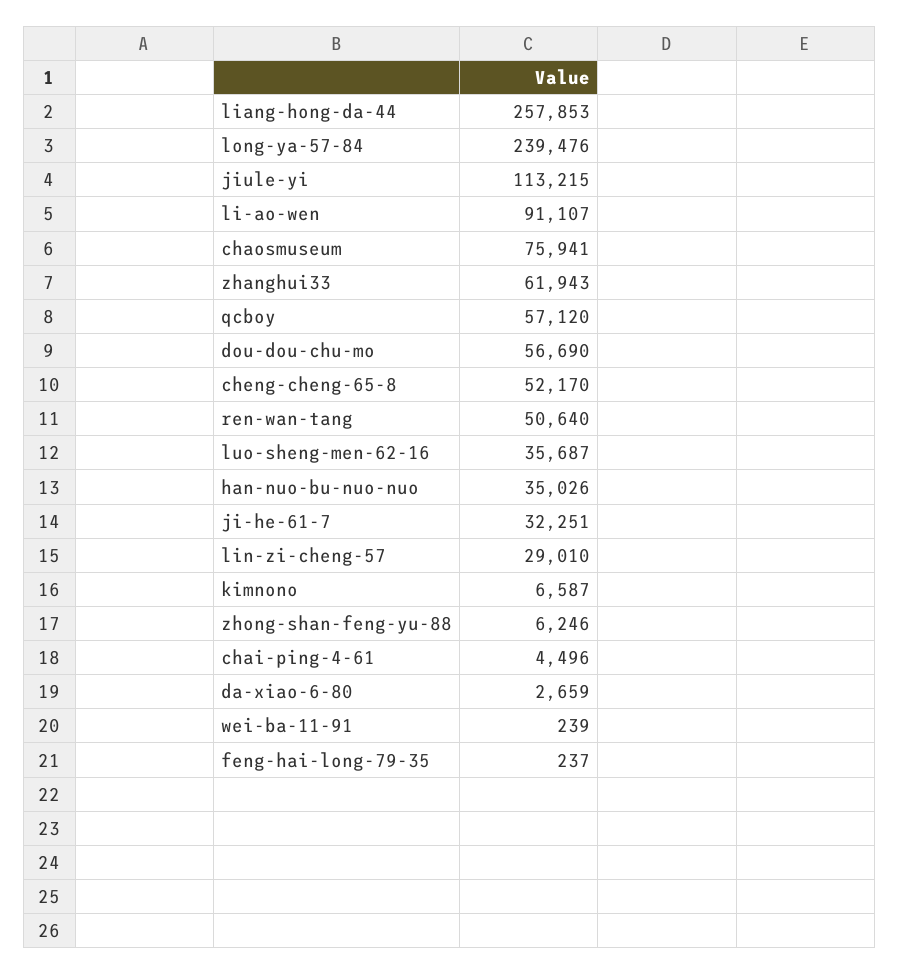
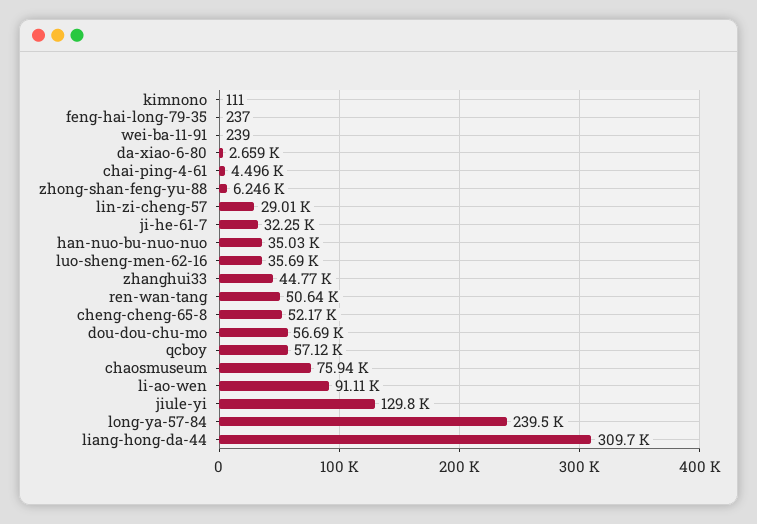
  {
-   "liang-hong-da-44": 257853,
+   "liang-hong-da-44": 309700,
    "long-ya-57-84": 239476,
-   "jiule-yi": 113215,
+   "jiule-yi": 129800,
    "li-ao-wen": 91107,
    "chaosmuseum": 75941,
-   "zhanghui33": 61943,
+   "zhanghui33": 44770,
    "qcboy": 57120,
    "dou-dou-chu-mo": 56690,
    "cheng-cheng-65-8": 52170,
    "ren-wan-tang": 50640,
    "luo-sheng-men-62-16": 35687,
    "han-nuo-bu-nuo-nuo": 35026,
    "ji-he-61-7": 32251,
    "lin-zi-cheng-57": 29010,
-   "kimnono": 6587,
+   "kimnono": 111,
    "zhong-shan-feng-yu-88": 6246,
    "chai-ping-4-61": 4496,
    "da-xiao-6-80": 2659,
    "wei-ba-11-91": 239,
    "feng-hai-long-79-35": 237
  }

